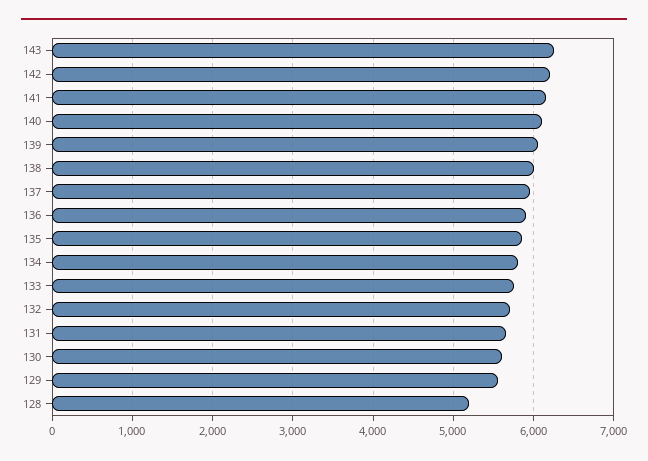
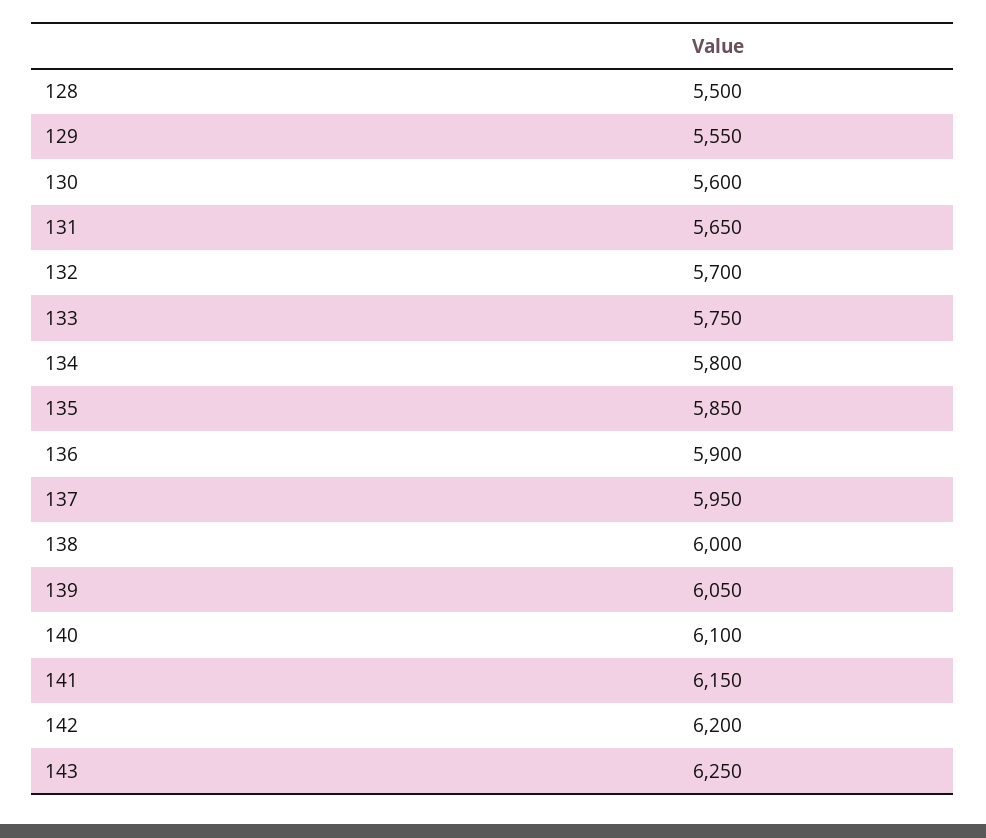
  {
    "143": 6250,
    "142": 6200,
    "141": 6150,
    "140": 6100,
    "139": 6050,
    "138": 6000,
    "137": 5950,
    "136": 5900,
    "135": 5850,
    "134": 5800,
    "133": 5750,
    "132": 5700,
    "131": 5650,
    "130": 5600,
    "129": 5550,
-   "128": 5200
+   "128": 5500
  }

